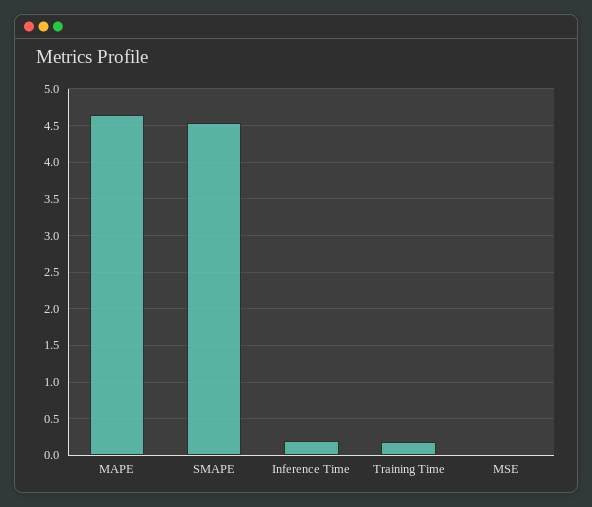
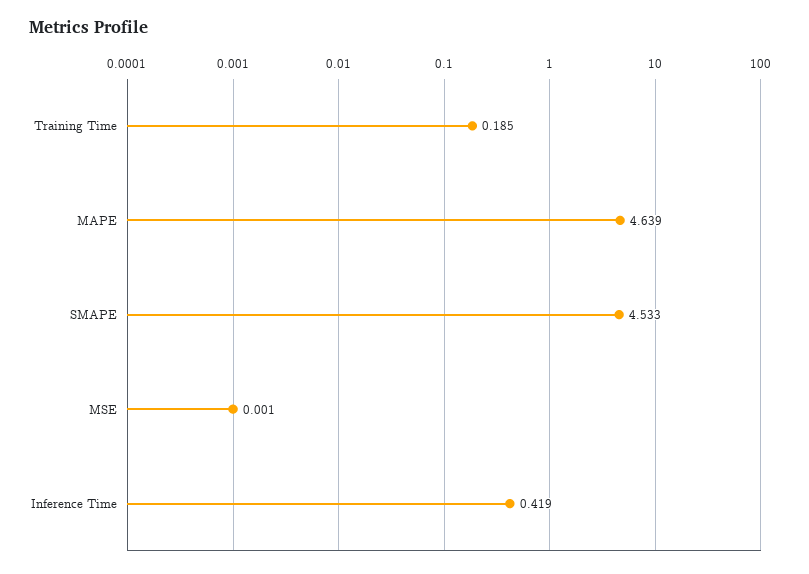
  {
    "MAPE": 4.639,
    "SMAPE": 4.533,
-   "Inference Time": 0.2,
+   "Inference Time": 0.419,
    "Training Time": 0.185,
    "MSE": 0.001
  }

